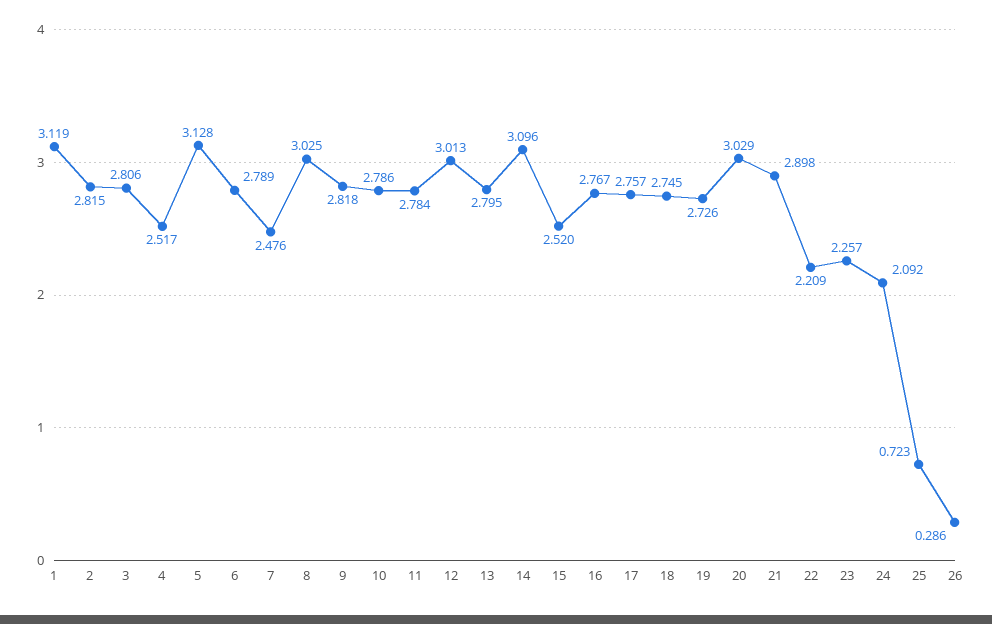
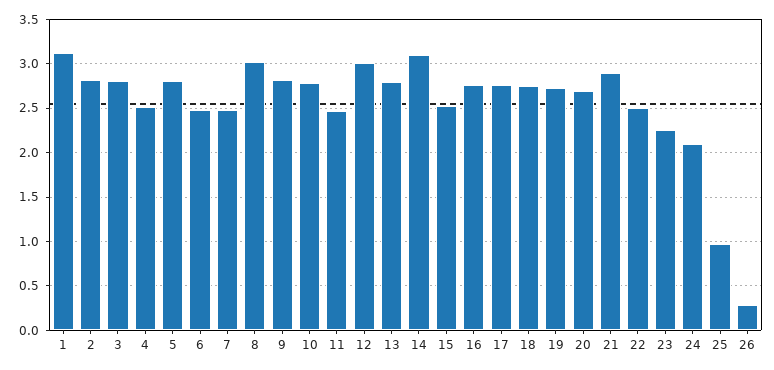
  {
    "1": 3.119,
    "2": 2.815,
    "3": 2.806,
    "4": 2.517,
-   "5": 3.128,
+   "5": 2.8,
-   "6": 2.789,
+   "6": 2.5,
    "7": 2.476,
    "8": 3.025,
    "9": 2.818,
    "10": 2.786,
-   "11": 2.784,
+   "11": 2.5,
    "12": 3.013,
    "13": 2.795,
    "14": 3.096,
    "15": 2.52,
    "16": 2.767,
    "17": 2.757,
    "18": 2.745,
    "19": 2.726,
-   "20": 3.029,
+   "20": 2.7,
    "21": 2.898,
-   "22": 2.209,
+   "22": 2.5,
    "23": 2.257,
    "24": 2.092,
-   "25": 0.723,
+   "25": 1,
    "26": 0.286
  }

